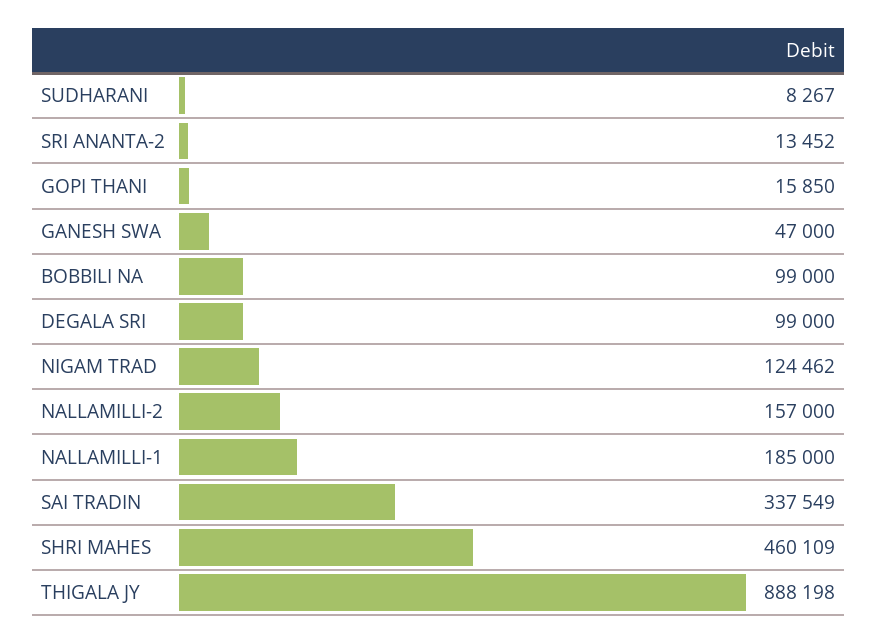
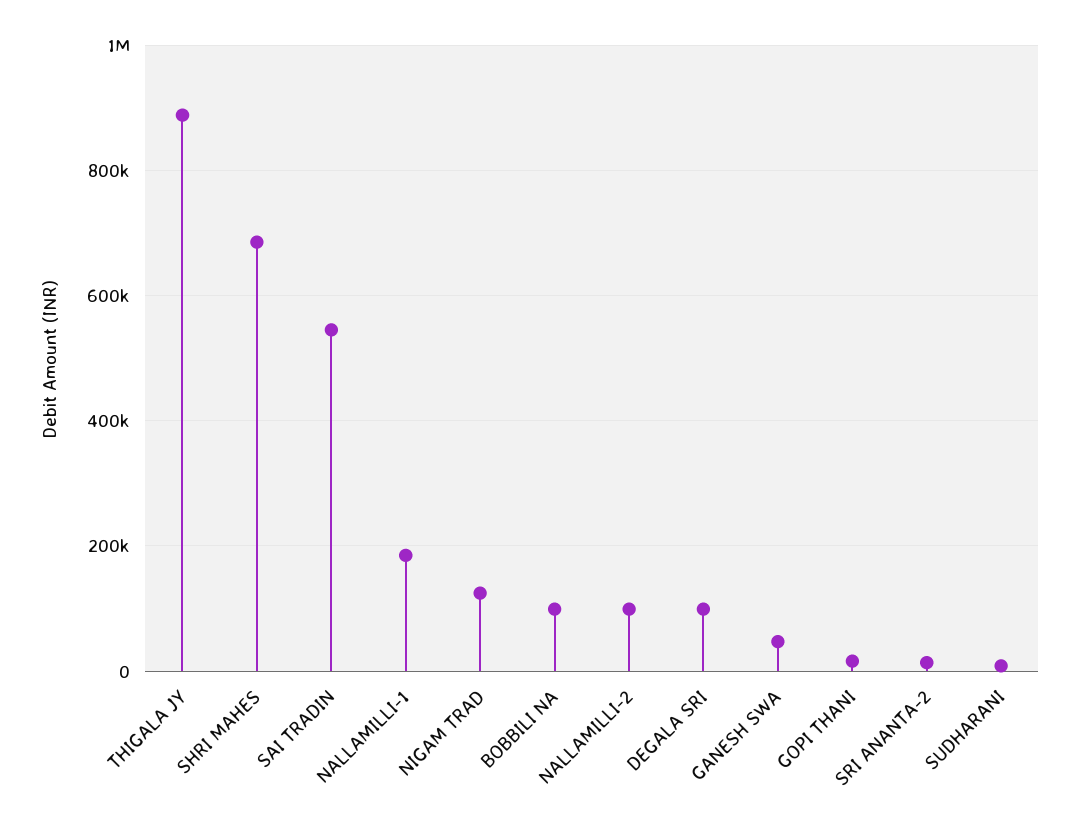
  {
    "SUDHARANI": 8267,
    "SRI ANANTA-2": 13452,
    "GOPI THANI": 15850,
    "GANESH SWA": 47000,
    "BOBBILI NA": 99000,
    "DEGALA SRI": 99000,
    "NIGAM TRAD": 124462,
-   "NALLAMILLI-2": 157000,
+   "NALLAMILLI-2": 100000,
    "NALLAMILLI-1": 185000,
-   "SAI TRADIN": 337549,
+   "SAI TRADIN": 540000,
-   "SHRI MAHES": 460109,
+   "SHRI MAHES": 680000,
    "THIGALA JY": 888198
  }

